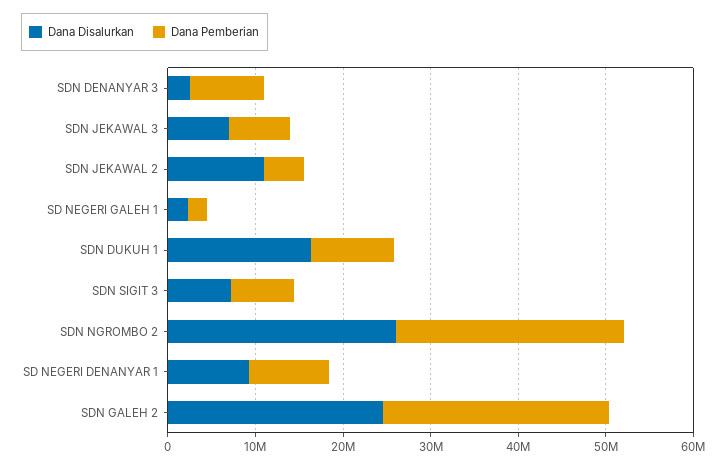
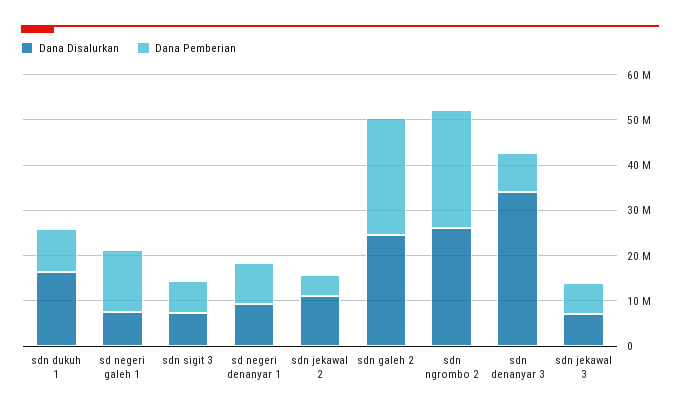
  {
    "Dana Disalurkan": {
-     "SDN DENANYAR 3": 2000000,
+     "SDN DENANYAR 3": 34000000,
      "SDN JEKAWAL 3": 6000000,
      "SDN JEKAWAL 2": 12000000,
-     "SD NEGERI GALEH 1": 2000000,
+     "SD NEGERI GALEH 1": 8000000,
      "SDN DUKUH 1": 16000000,
      "SDN SIGIT 3": 8000000,
      "SDN NGROMBO 2": 26000000,
      "SD NEGERI DENANYAR 1": 10000000,
      "SDN GALEH 2": 24000000
    },
    "Dana Pemberian": {
      "SDN DENANYAR 3": 8000000,
      "SDN JEKAWAL 3": 6000000,
      "SDN JEKAWAL 2": 4000000,
-     "SD NEGERI GALEH 1": 2000000,
+     "SD NEGERI GALEH 1": 14000000,
      "SDN DUKUH 1": 10000000,
      "SDN SIGIT 3": 8000000,
      "SDN NGROMBO 2": 26000000,
      "SD NEGERI DENANYAR 1": 10000000,
      "SDN GALEH 2": 26000000
    }
  }

